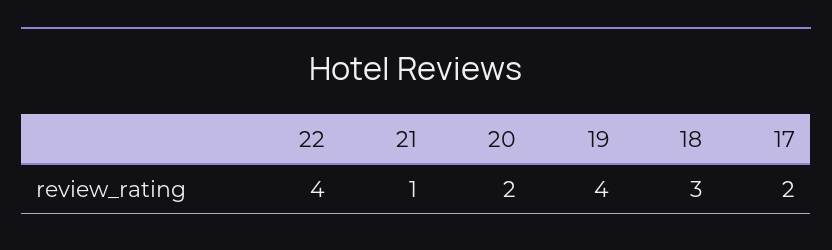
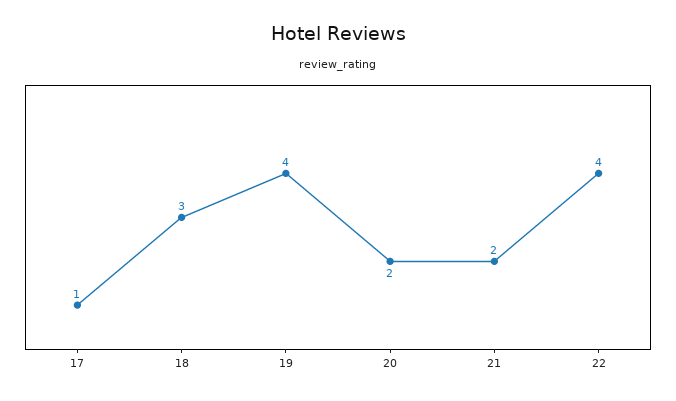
  {
    "22": 4,
-   "21": 1,
+   "21": 2,
    "20": 2,
    "19": 4,
    "18": 3,
-   "17": 2
+   "17": 1
  }

